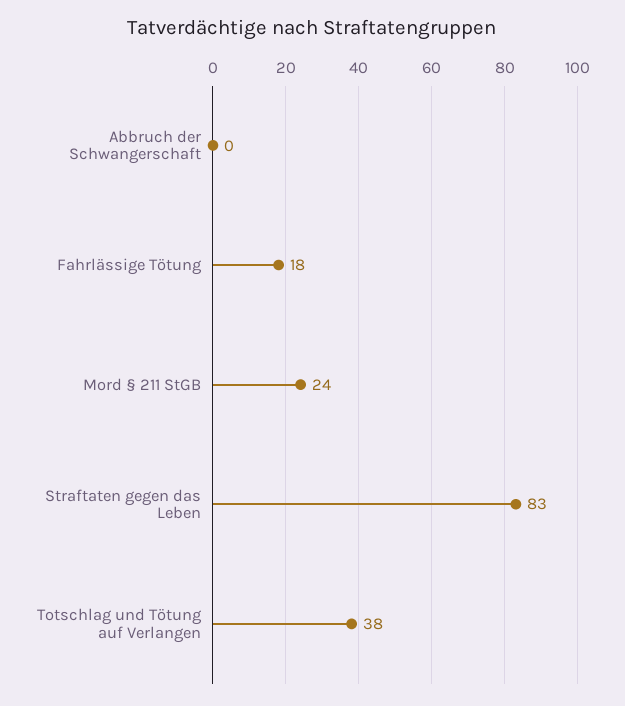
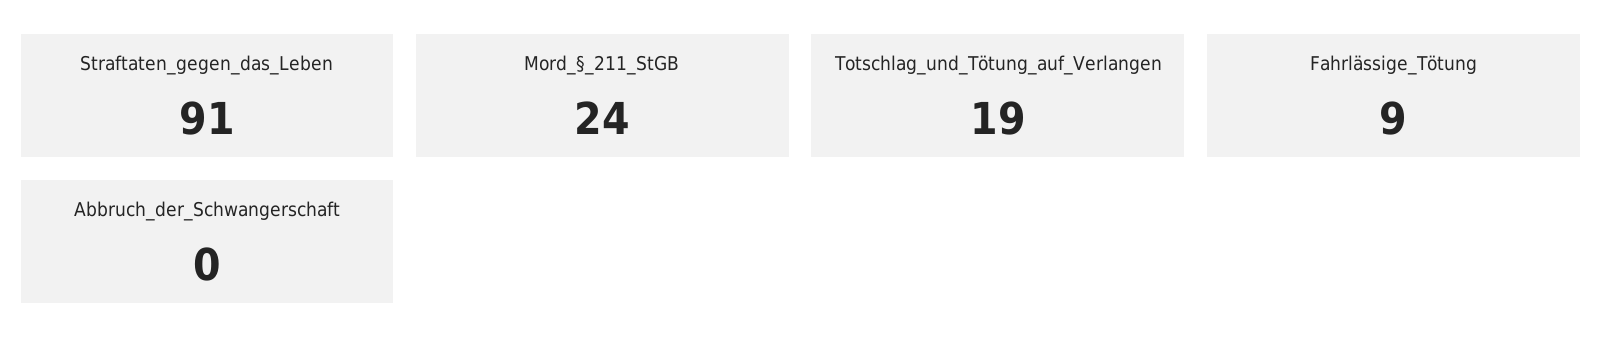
  {
    "Abbruch der Schwangerschaft": 0,
-   "Fahrlässige Tötung": 18,
+   "Fahrlässige Tötung": 9,
    "Mord § 211 StGB": 24,
-   "Straftaten gegen das Leben": 83,
+   "Straftaten gegen das Leben": 91,
-   "Totschlag und Tötung auf Verlangen": 38
+   "Totschlag und Tötung auf Verlangen": 19
  }

